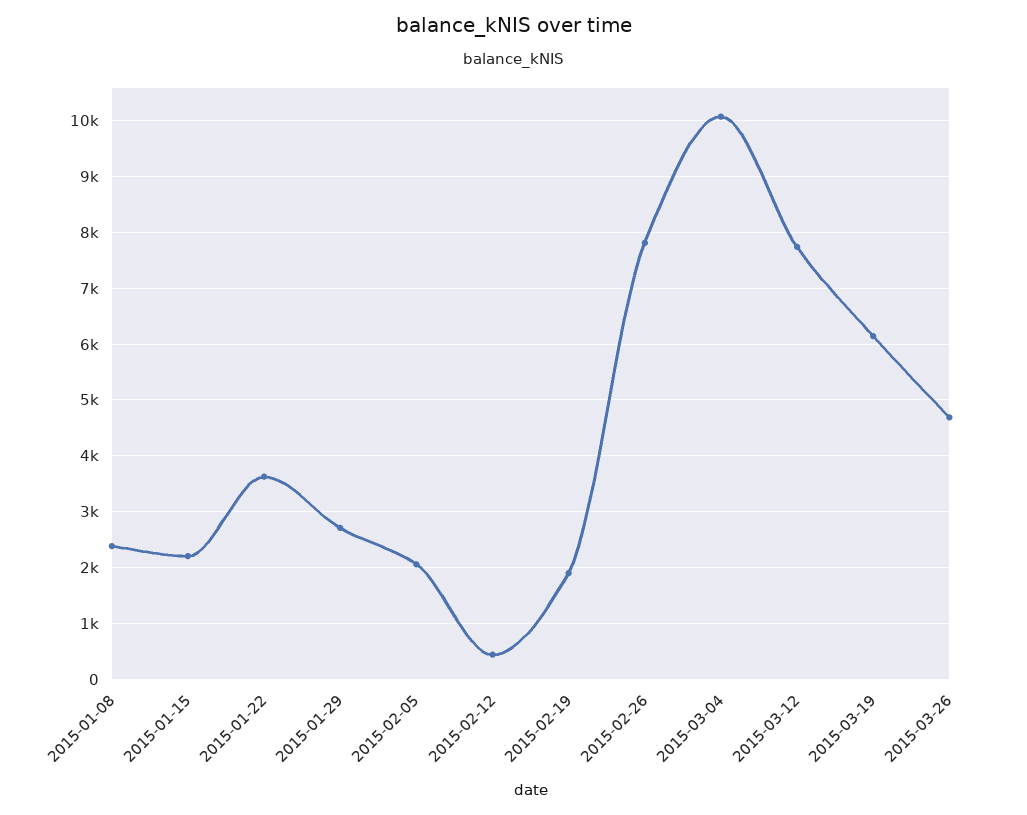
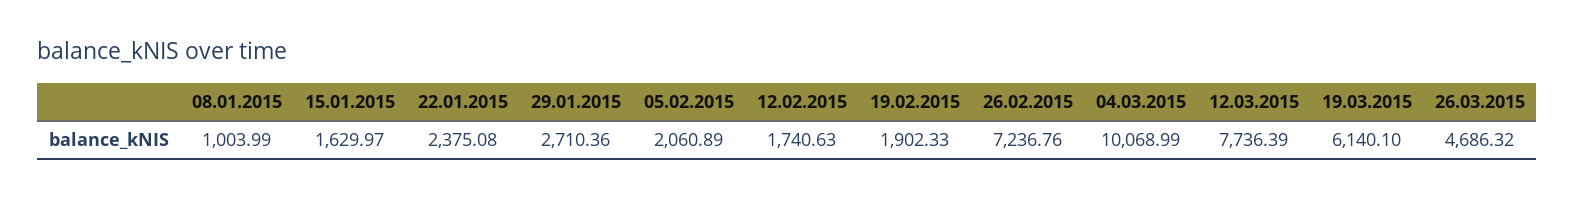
  {
-   "2015-01-08": 2400,
+   "2015-01-08": 1003.99,
-   "2015-01-15": 2200,
+   "2015-01-15": 1629.97,
-   "2015-01-22": 3600,
+   "2015-01-22": 2375.08,
    "2015-01-29": 2710.36,
    "2015-02-05": 2060.89,
-   "2015-02-12": 400,
+   "2015-02-12": 1740.63,
    "2015-02-19": 1902.33,
-   "2015-02-26": 7800,
+   "2015-02-26": 7236.76,
    "2015-03-04": 10068.99,
    "2015-03-12": 7736.39,
    "2015-03-19": 6140.1,
    "2015-03-26": 4686.32
  }

